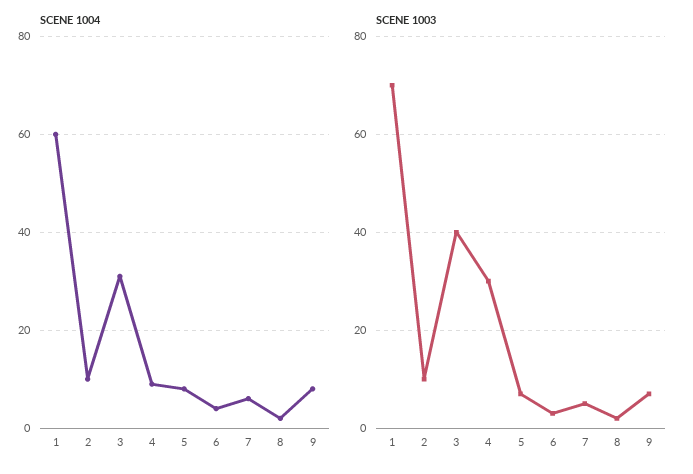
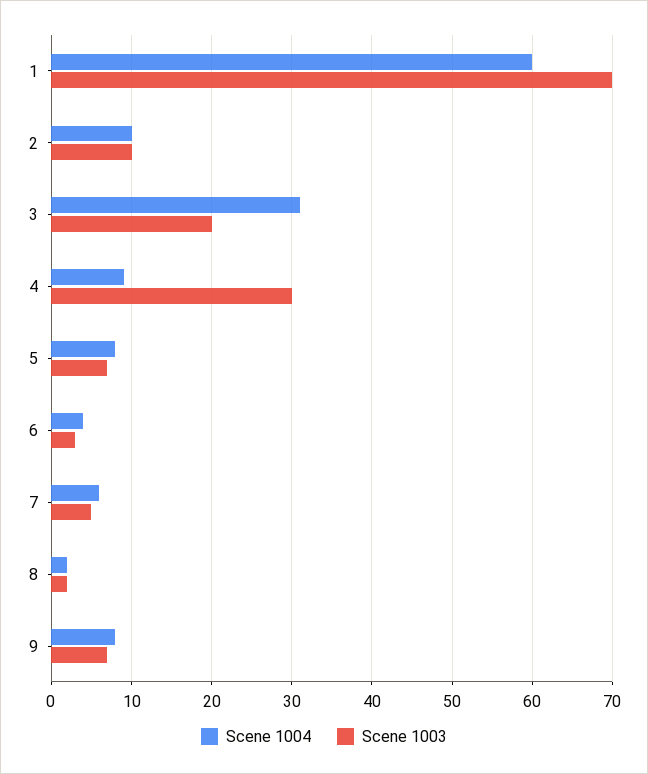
  {
    "SCENE 1004": {
      "1": 60,
      "2": 10,
      "3": 31,
      "4": 9,
      "5": 8,
      "6": 4,
      "7": 6,
      "8": 2,
      "9": 8
    },
    "SCENE 1003": {
      "1": 70,
      "2": 10,
-     "3": 40,
+     "3": 20,
      "4": 30,
      "5": 7,
      "6": 3,
      "7": 5,
      "8": 2,
      "9": 7
    }
  }

